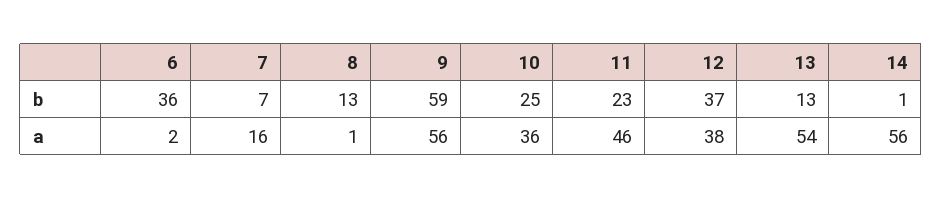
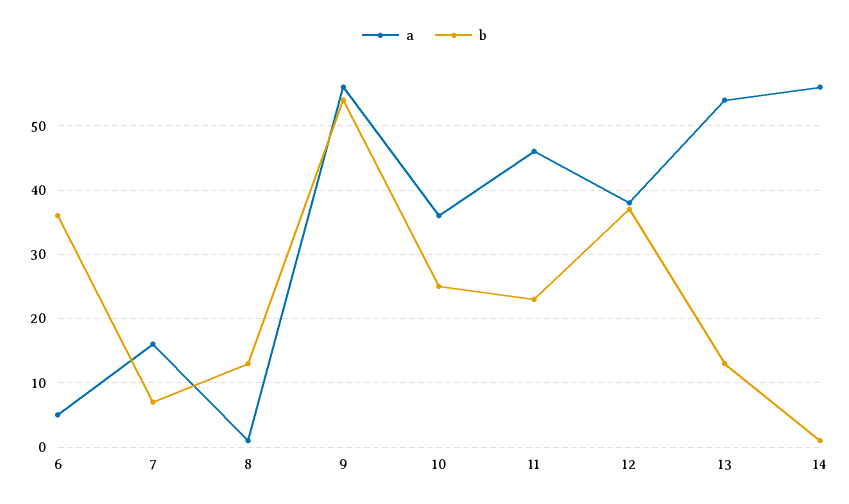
  {
    "b": {
      "6": 36,
      "7": 7,
      "8": 13,
-     "9": 59,
+     "9": 54,
      "10": 25,
      "11": 23,
      "12": 37,
      "13": 13,
      "14": 1
    },
    "a": {
-     "6": 2,
+     "6": 5,
      "7": 16,
      "8": 1,
      "9": 56,
      "10": 36,
      "11": 46,
      "12": 38,
      "13": 54,
      "14": 56
    }
  }

